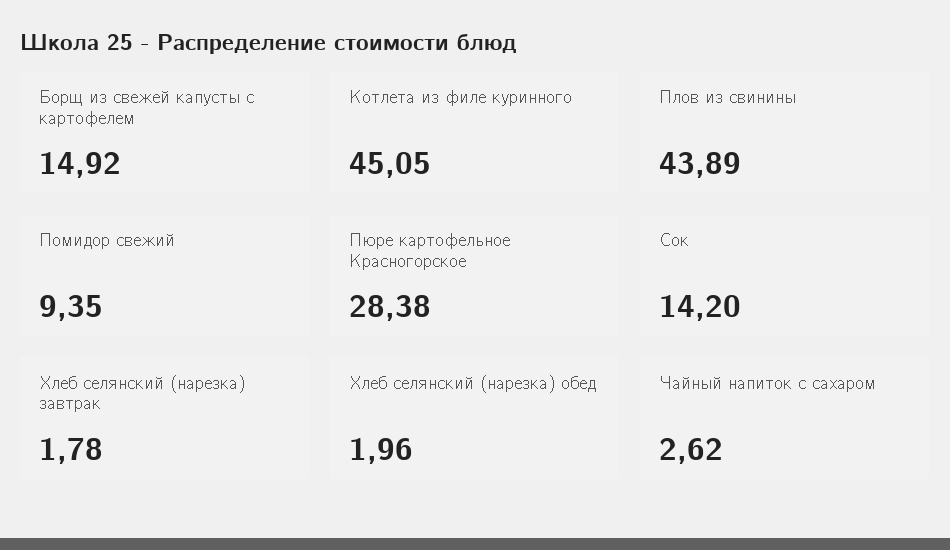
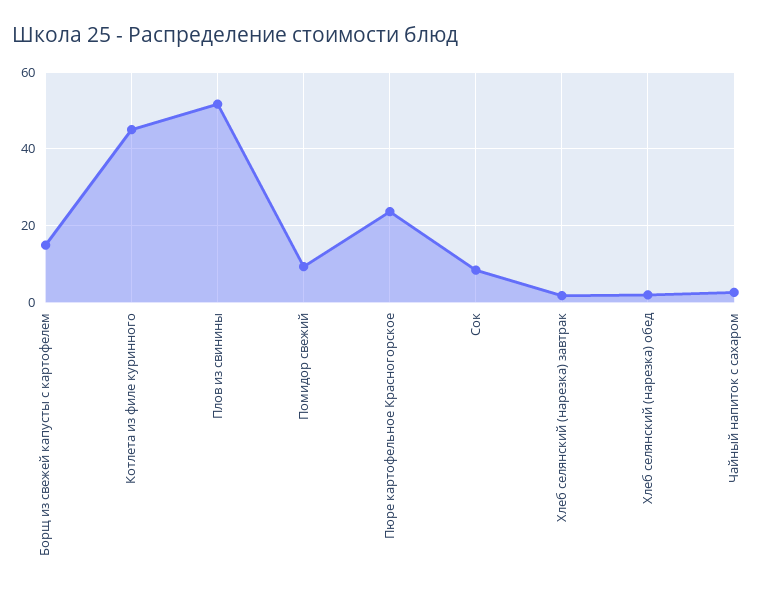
  {
    "Борщ из свежей капусты с картофелем": 14.92,
    "Котлета из филе куринного": 45.05,
-   "Плов из свинины": 43.89,
+   "Плов из свинины": 52,
    "Помидор свежий": 9.35,
-   "Пюре картофельное Красногорское": 28.38,
+   "Пюре картофельное Красногорское": 24,
-   "Сок": 14.2,
+   "Сок": 8,
    "Хлеб селянский (нарезка) завтрак": 1.78,
    "Хлеб селянский (нарезка) обед": 1.96,
    "Чайный напиток с сахаром": 2.62
  }

